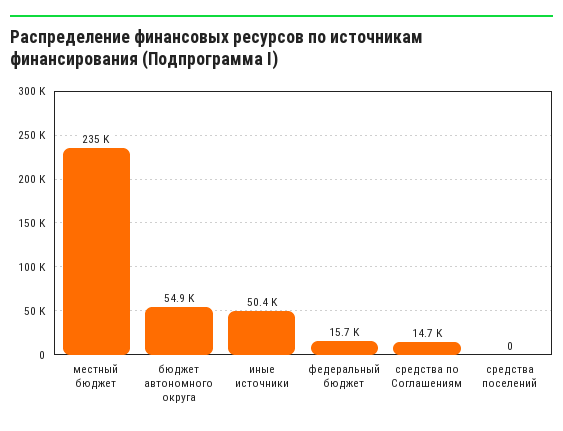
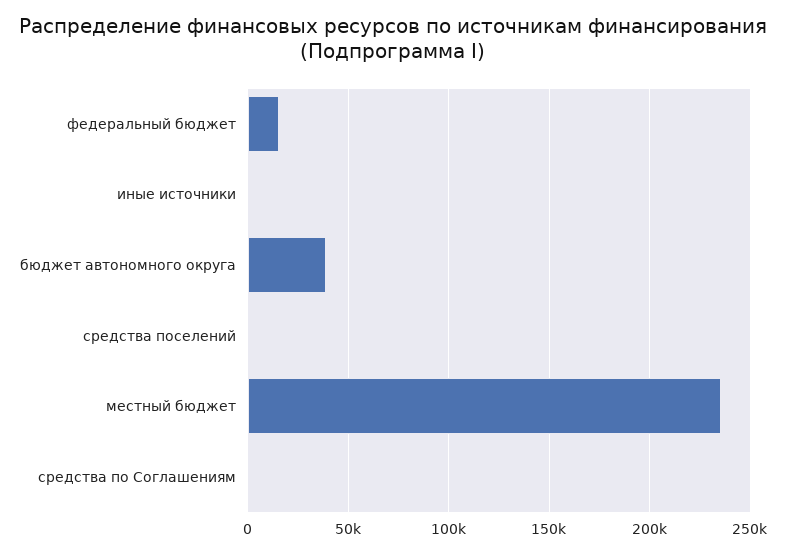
  {
    "местный бюджет": 235000,
-   "бюджет автономного округа": 54900,
+   "бюджет автономного округа": 40000,
-   "иные источники": 50400,
+   "иные источники": 0,
    "федеральный бюджет": 15700,
-   "средства по Соглашениям": 14700,
+   "средства по Соглашениям": 0,
    "средства поселений": 0
  }

